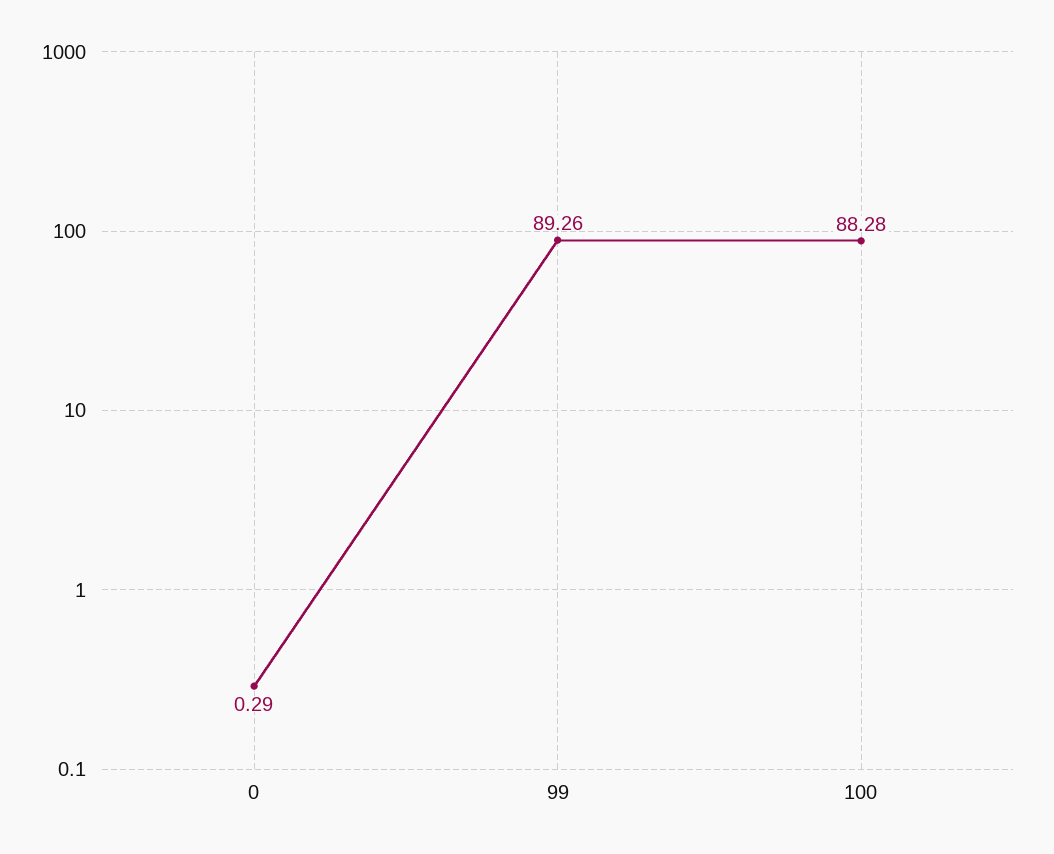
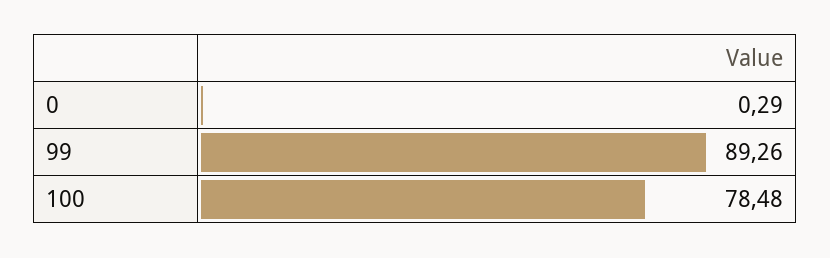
  {
    "0": 0.29,
    "99": 89.26,
-   "100": 88.28
+   "100": 78.48
  }

